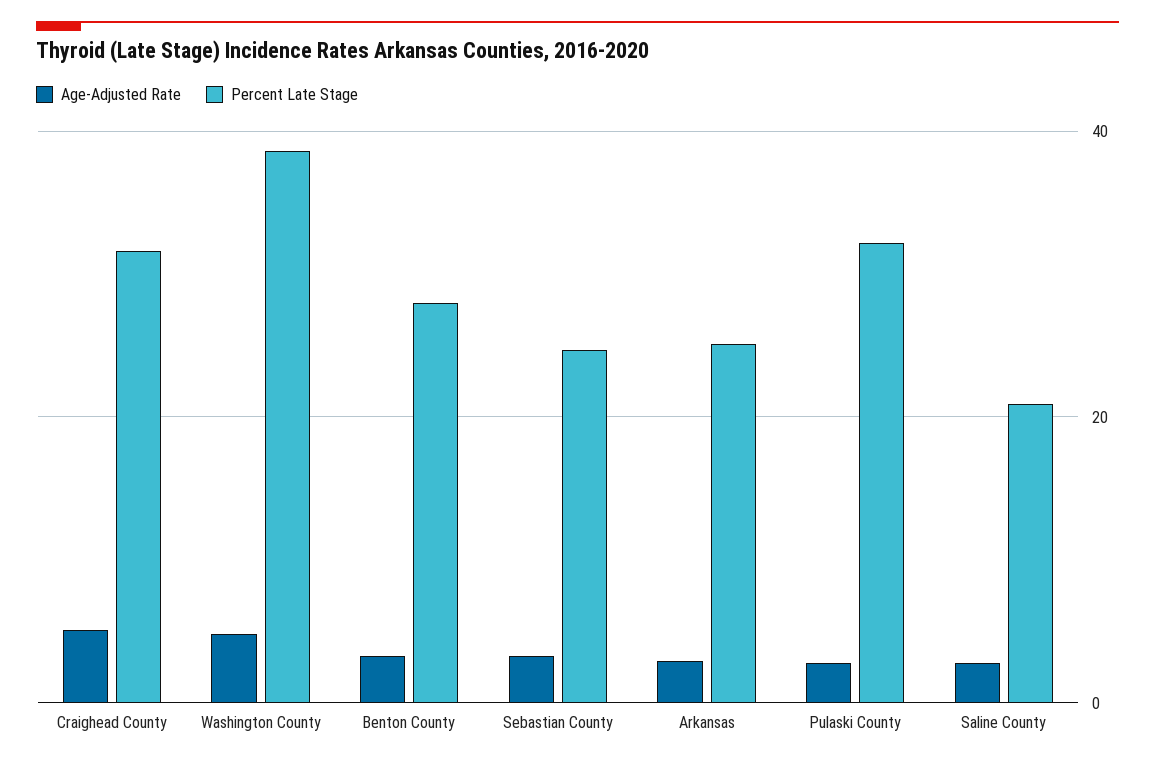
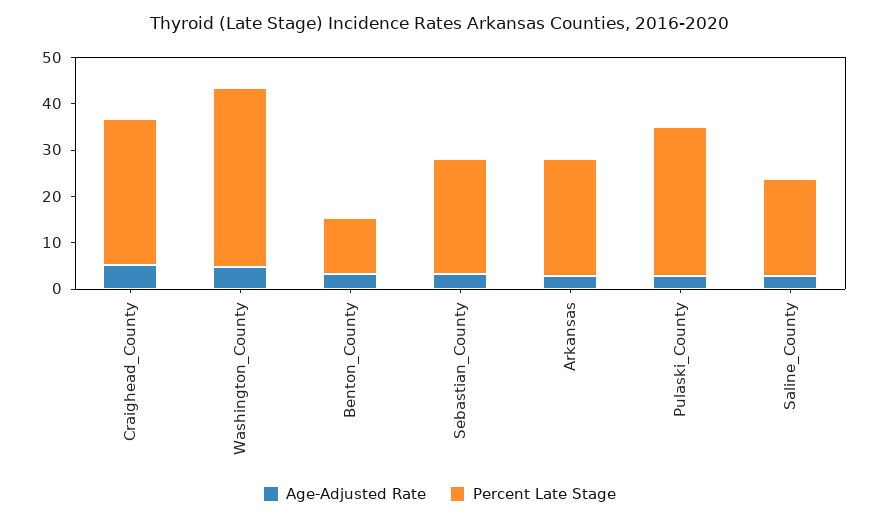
  {
    "Age-Adjusted Rate": {
      "Craighead County": 6,
      "Washington County": 4,
      "Benton County": 4,
      "Sebastian County": 4,
      "Arkansas": 2,
      "Pulaski County": 2,
      "Saline County": 2
    },
    "Percent Late Stage": {
      "Craighead County": 32,
      "Washington County": 38,
-     "Benton County": 28,
+     "Benton County": 12,
      "Sebastian County": 24,
      "Arkansas": 26,
      "Pulaski County": 32,
      "Saline County": 20
    }
  }

